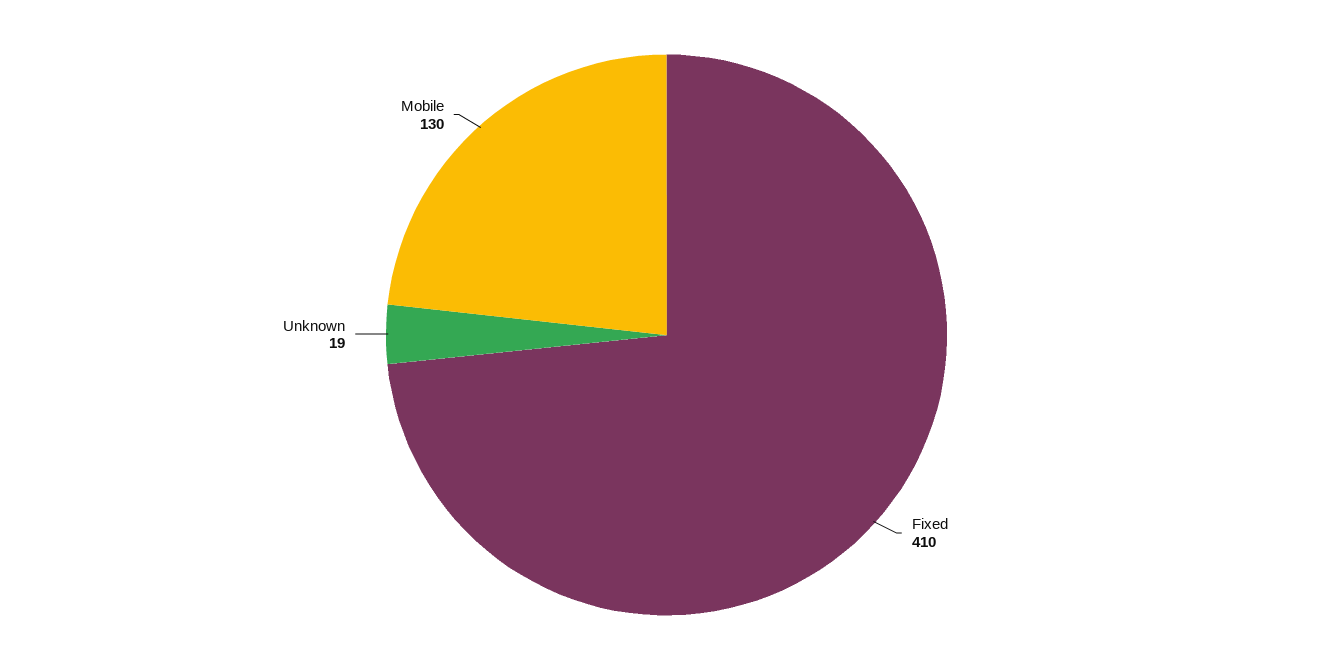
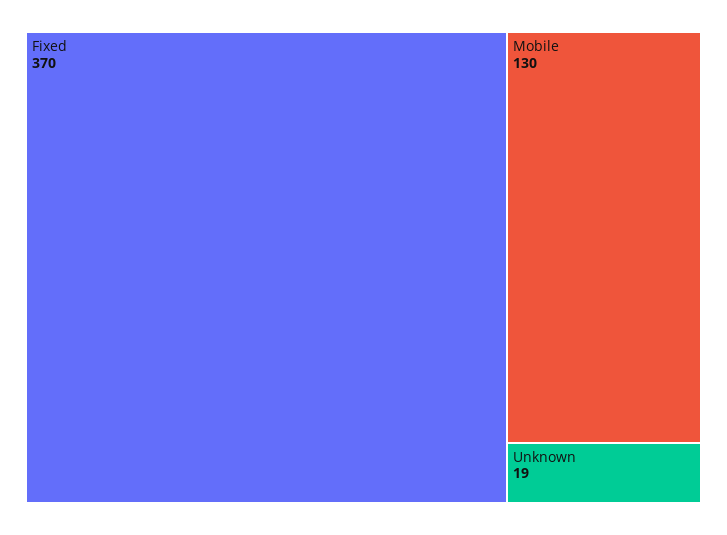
  {
-   "Fixed": 410,
+   "Fixed": 370,
    "Unknown": 19,
    "Mobile": 130
  }

